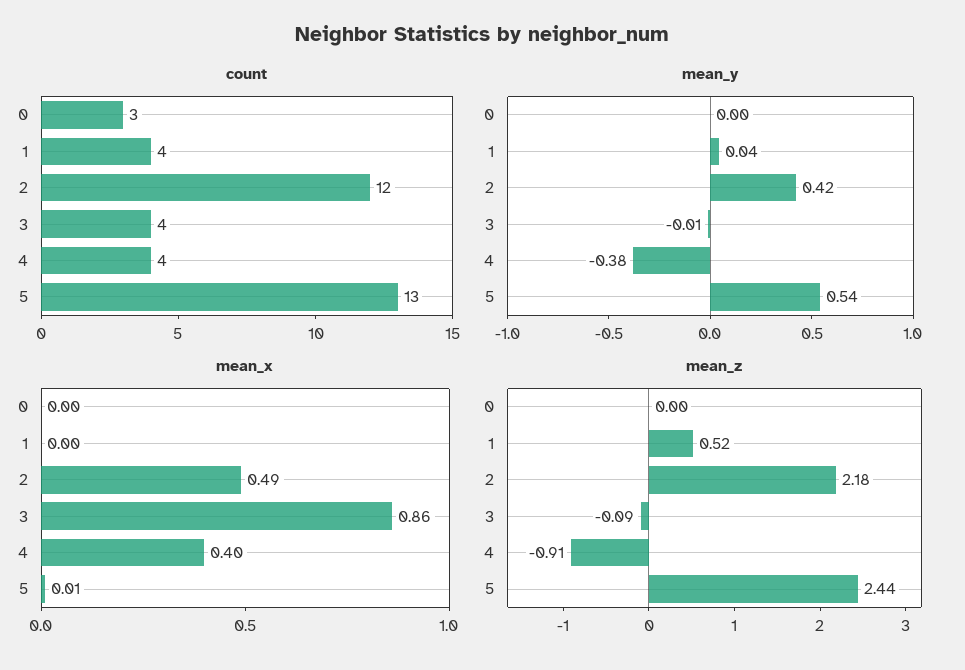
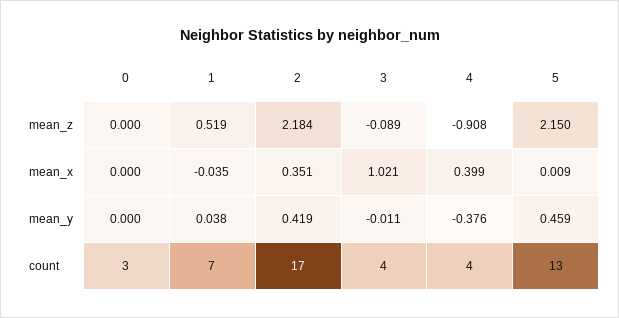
  {
    "count": {
      "0": 3,
-     "1": 4,
+     "1": 7,
-     "2": 12,
+     "2": 17,
      "3": 4,
      "4": 4,
      "5": 13
    },
    "mean_y": {
      "0": 0,
      "1": 0.038,
      "2": 0.419,
      "3": -0.011,
      "4": -0.376,
-     "5": 0.54
+     "5": 0.459
    },
    "mean_x": {
      "0": 0,
-     "1": 0,
+     "1": -0.035,
-     "2": 0.49,
+     "2": 0.351,
-     "3": 0.86,
+     "3": 1.021,
      "4": 0.399,
      "5": 0.009
    },
    "mean_z": {
      "0": 0,
      "1": 0.519,
      "2": 2.184,
      "3": -0.089,
      "4": -0.908,
-     "5": 2.44
+     "5": 2.15
    }
  }

